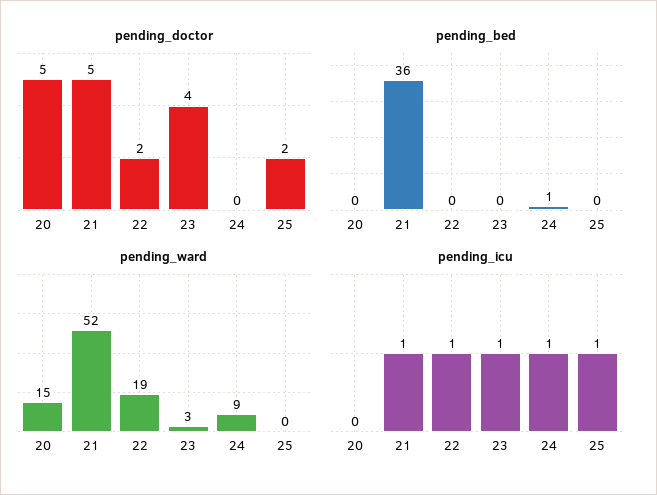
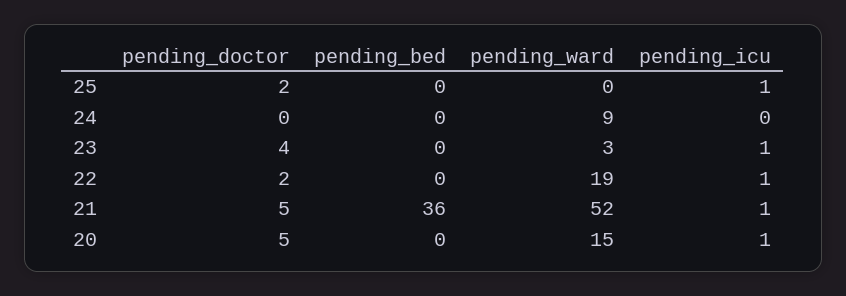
  {
    "pending_doctor": {
      "20": 5,
      "21": 5,
      "22": 2,
      "23": 4,
      "24": 0,
      "25": 2
    },
    "pending_bed": {
      "20": 0,
      "21": 36,
      "22": 0,
      "23": 0,
-     "24": 1,
+     "24": 0,
      "25": 0
    },
    "pending_ward": {
      "20": 15,
      "21": 52,
      "22": 19,
      "23": 3,
      "24": 9,
      "25": 0
    },
    "pending_icu": {
-     "20": 0,
+     "20": 1,
      "21": 1,
      "22": 1,
      "23": 1,
-     "24": 1,
+     "24": 0,
      "25": 1
    }
  }

